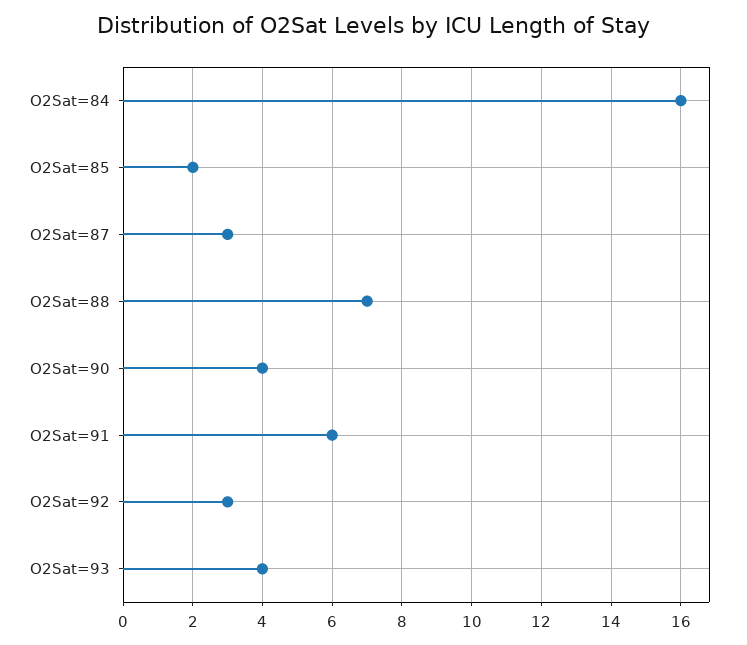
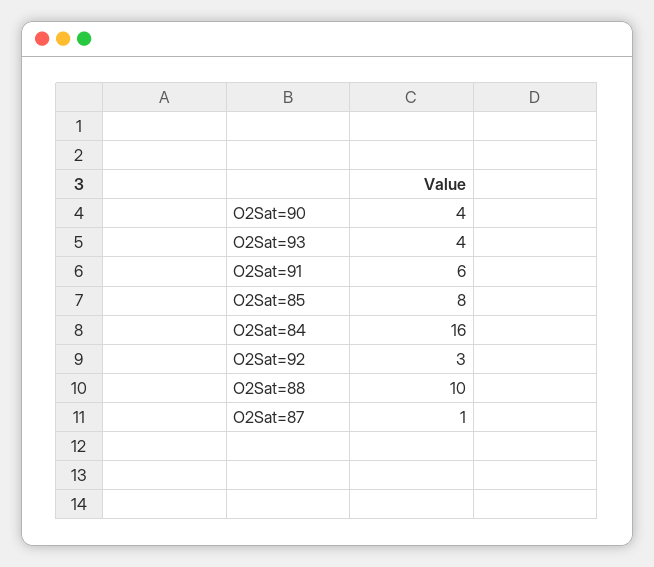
  {
    "O2Sat=84": 16,
-   "O2Sat=85": 2,
+   "O2Sat=85": 8,
-   "O2Sat=87": 3,
+   "O2Sat=87": 1,
-   "O2Sat=88": 7,
+   "O2Sat=88": 10,
    "O2Sat=90": 4,
    "O2Sat=91": 6,
    "O2Sat=92": 3,
    "O2Sat=93": 4
  }

